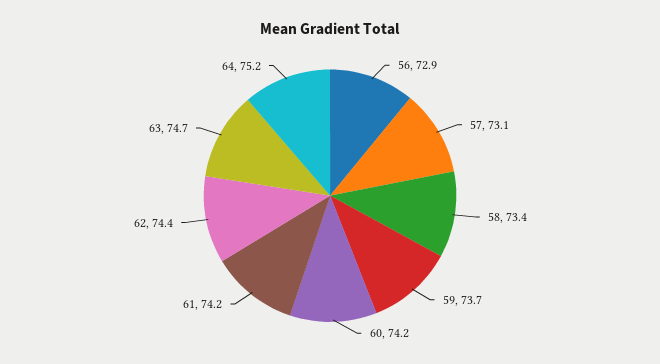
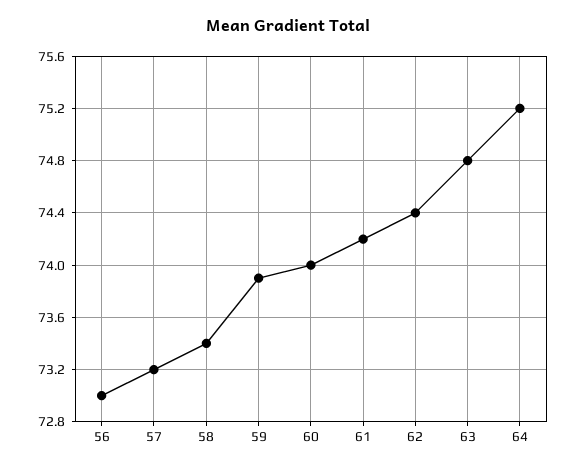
  {
-   "56": 72.9,
+   "56": 73,
-   "57": 73.1,
+   "57": 73.2,
    "58": 73.4,
-   "59": 73.7,
+   "59": 73.9,
-   "60": 74.2,
+   "60": 74,
    "61": 74.2,
    "62": 74.4,
-   "63": 74.7,
+   "63": 74.8,
    "64": 75.2
  }

